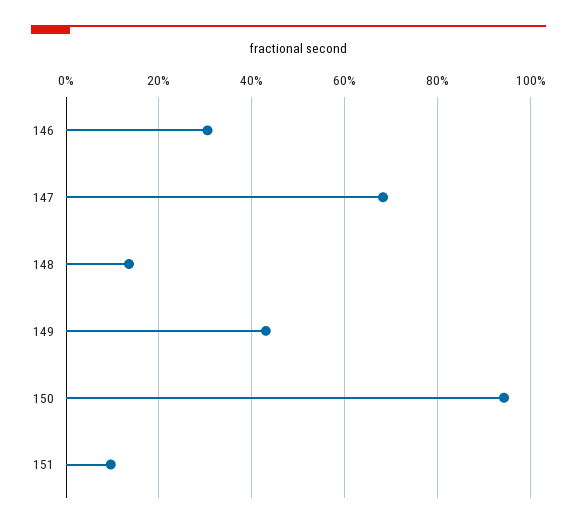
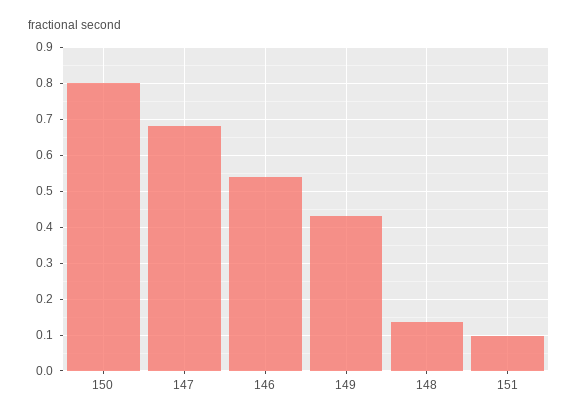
  {
-   "146": 0.3,
+   "146": 0.54,
    "147": 0.68,
    "148": 0.14,
    "149": 0.44,
-   "150": 0.94,
+   "150": 0.8,
    "151": 0.1
  }

